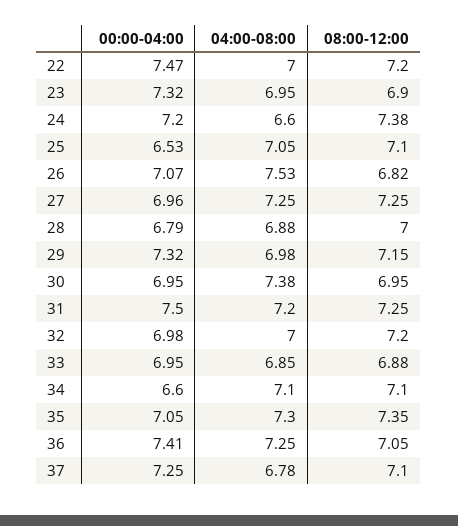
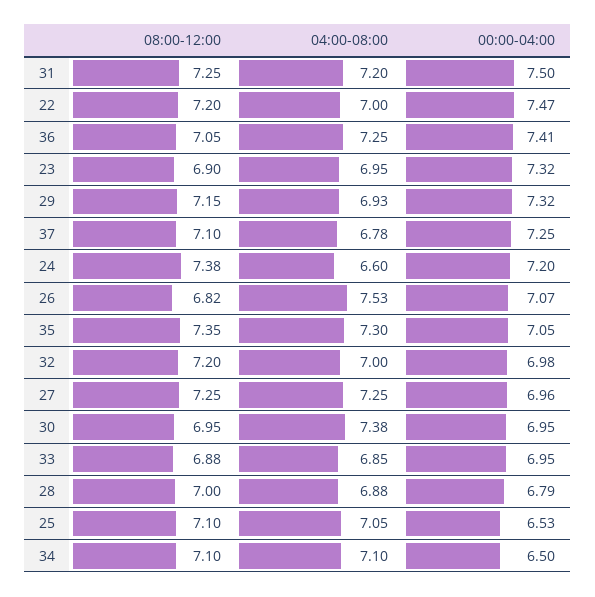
  {
    "00:00-04:00": {
      "22": 7.47,
      "23": 7.32,
      "24": 7.2,
      "25": 6.53,
      "26": 7.07,
      "27": 6.96,
      "28": 6.79,
      "29": 7.32,
      "30": 6.95,
      "31": 7.5,
      "32": 6.98,
      "33": 6.95,
-     "34": 6.6,
+     "34": 6.5,
      "35": 7.05,
      "36": 7.41,
      "37": 7.25
    },
    "04:00-08:00": {
      "22": 7,
      "23": 6.95,
      "24": 6.6,
      "25": 7.05,
      "26": 7.53,
      "27": 7.25,
      "28": 6.88,
-     "29": 6.98,
+     "29": 6.93,
      "30": 7.38,
      "31": 7.2,
      "32": 7,
      "33": 6.85,
      "34": 7.1,
      "35": 7.3,
      "36": 7.25,
      "37": 6.78
    },
    "08:00-12:00": {
      "22": 7.2,
      "23": 6.9,
      "24": 7.38,
      "25": 7.1,
      "26": 6.82,
      "27": 7.25,
      "28": 7,
      "29": 7.15,
      "30": 6.95,
      "31": 7.25,
      "32": 7.2,
      "33": 6.88,
      "34": 7.1,
      "35": 7.35,
      "36": 7.05,
      "37": 7.1
    }
  }

